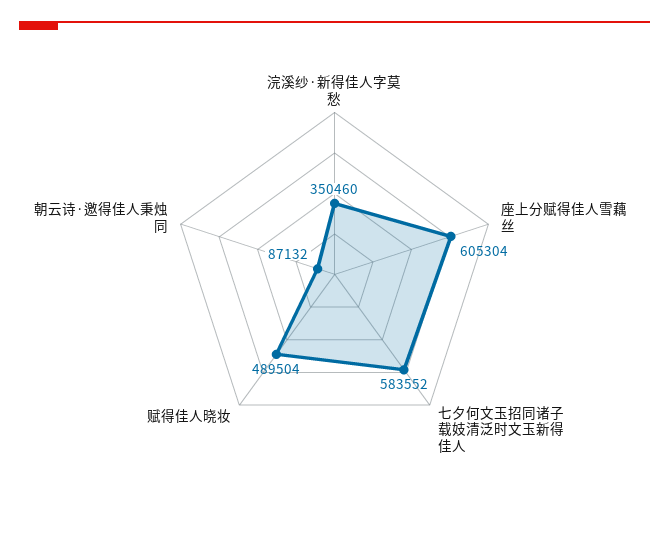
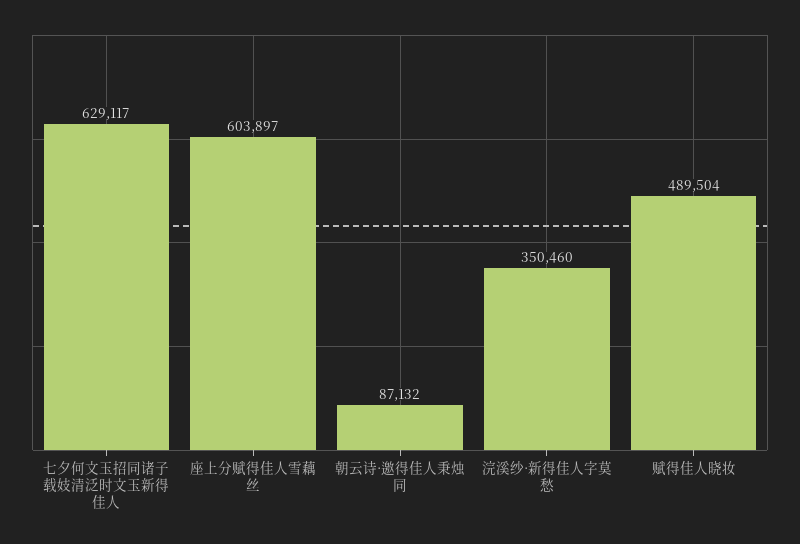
  {
    "浣溪纱·新得佳人字莫愁": 350460,
-   "座上分赋得佳人雪藕丝": 605304,
+   "座上分赋得佳人雪藕丝": 603897,
-   "七夕何文玉招同诸子载妓清泛时文玉新得佳人": 583552,
+   "七夕何文玉招同诸子载妓清泛时文玉新得佳人": 629117,
    "赋得佳人晓妆": 489504,
    "朝云诗·邀得佳人秉烛同": 87132
  }

